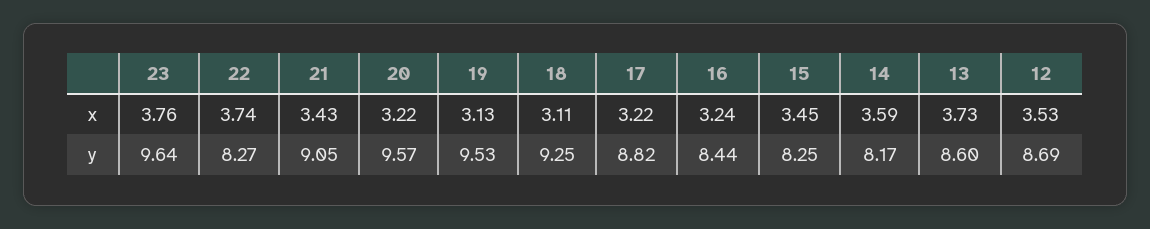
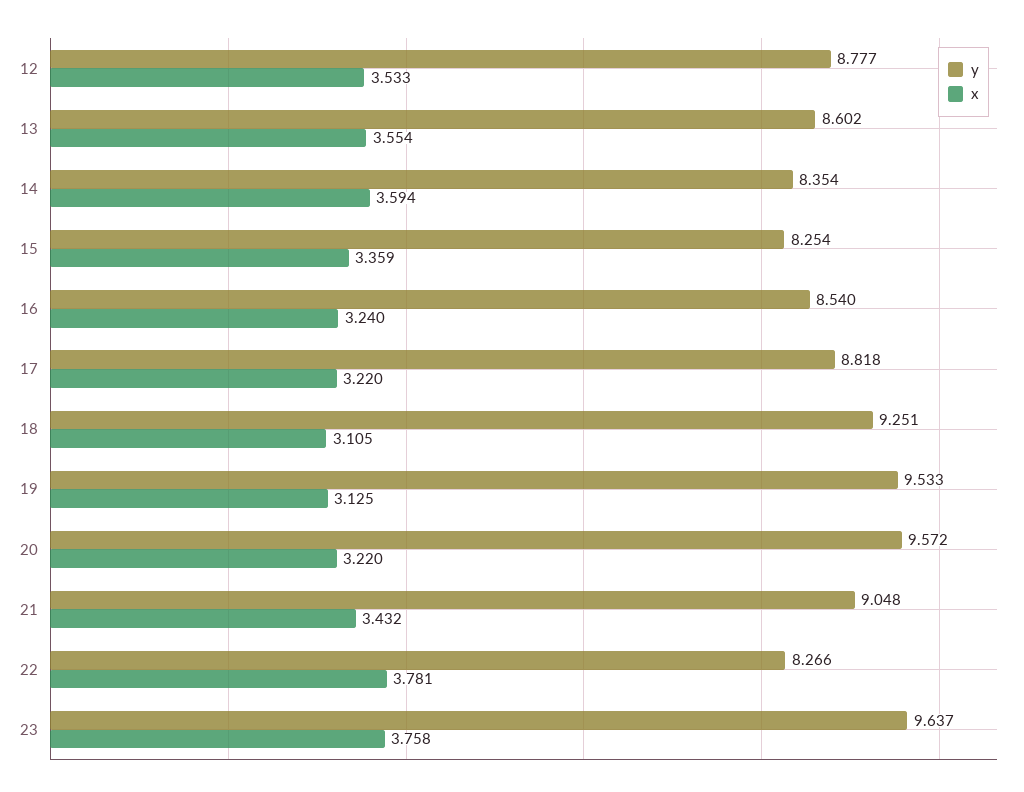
  {
    "x": {
      "23": 3.758,
-     "22": 3.74,
+     "22": 3.781,
      "21": 3.432,
      "20": 3.22,
      "19": 3.125,
      "18": 3.105,
      "17": 3.22,
      "16": 3.24,
-     "15": 3.45,
+     "15": 3.359,
      "14": 3.594,
-     "13": 3.73,
+     "13": 3.554,
      "12": 3.533
    },
    "y": {
      "23": 9.637,
      "22": 8.266,
      "21": 9.048,
      "20": 9.572,
      "19": 9.533,
      "18": 9.251,
      "17": 8.818,
-     "16": 8.44,
+     "16": 8.54,
      "15": 8.254,
-     "14": 8.17,
+     "14": 8.354,
      "13": 8.602,
-     "12": 8.69
+     "12": 8.777
    }
  }

